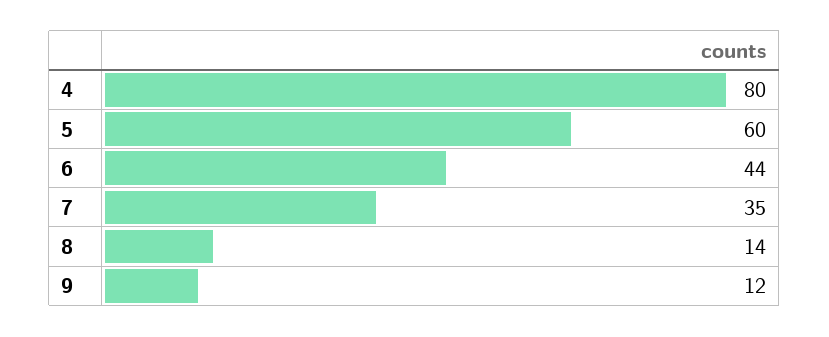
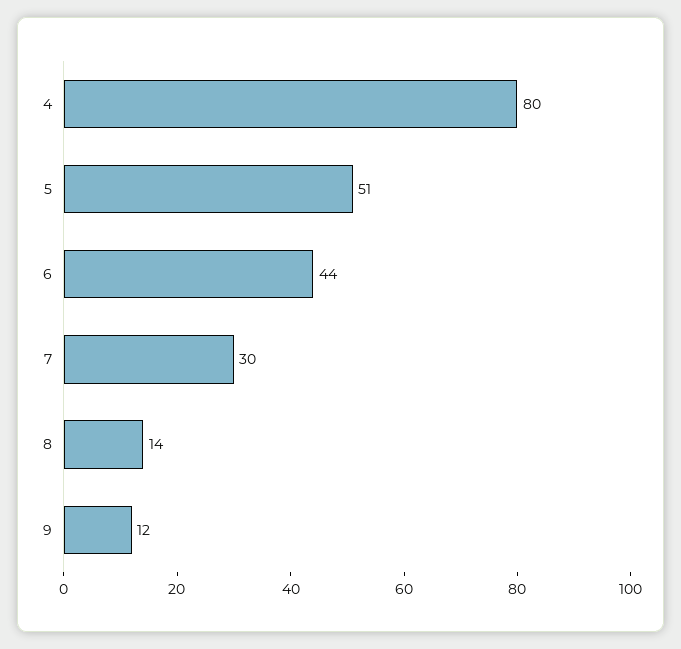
  {
    "4": 80,
-   "5": 60,
+   "5": 51,
    "6": 44,
-   "7": 35,
+   "7": 30,
    "8": 14,
    "9": 12
  }

